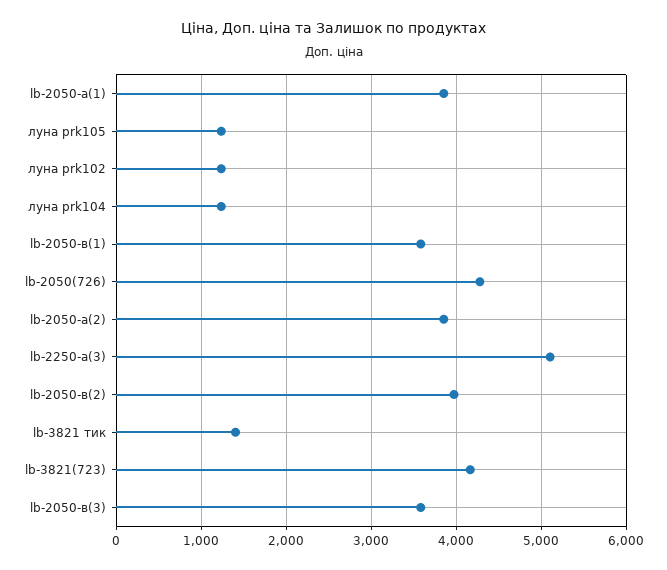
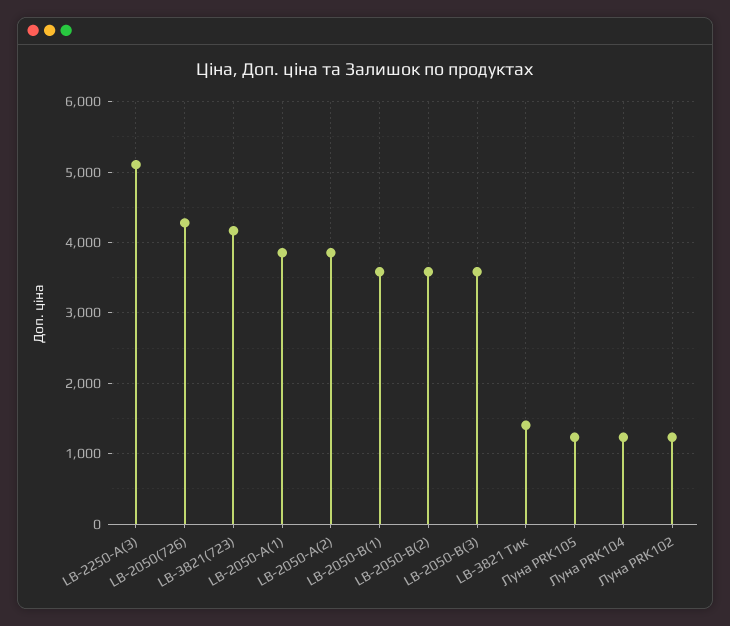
  {
    "lb-2050-а(1)": 3900,
    "луна prk105": 1200,
    "луна prk102": 1200,
    "луна prk104": 1200,
    "lb-2050-в(1)": 3600,
    "lb-2050(726)": 4300,
    "lb-2050-а(2)": 3900,
    "lb-2250-а(3)": 5100,
-   "lb-2050-в(2)": 4000,
+   "lb-2050-в(2)": 3600,
    "lb-3821 тик": 1400,
    "lb-3821(723)": 4200,
    "lb-2050-в(3)": 3600
  }

